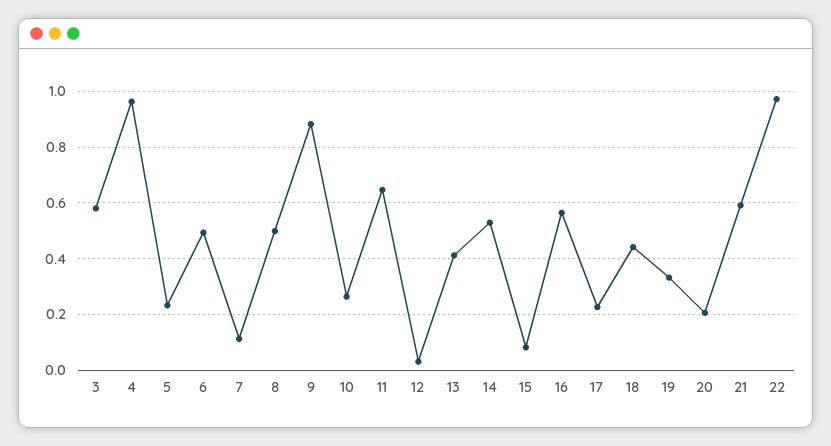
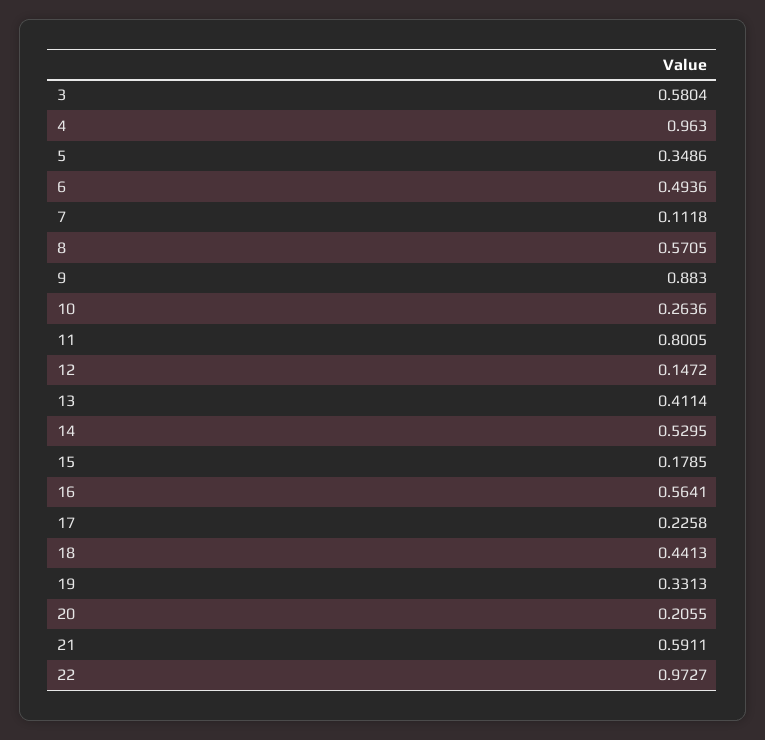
  {
    "3": 0.5804,
    "4": 0.963,
-   "5": 0.225,
+   "5": 0.3486,
    "6": 0.4936,
    "7": 0.1118,
-   "8": 0.5,
+   "8": 0.5705,
    "9": 0.883,
    "10": 0.2636,
-   "11": 0.65,
+   "11": 0.8005,
-   "12": 0.025,
+   "12": 0.1472,
    "13": 0.4114,
    "14": 0.5295,
-   "15": 0.075,
+   "15": 0.1785,
    "16": 0.5641,
    "17": 0.2258,
    "18": 0.4413,
    "19": 0.3313,
    "20": 0.2055,
    "21": 0.5911,
    "22": 0.9727
  }

